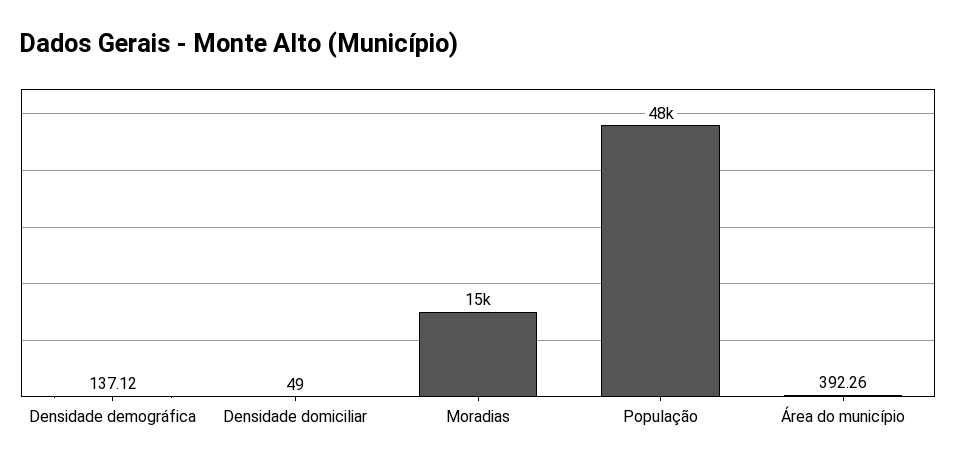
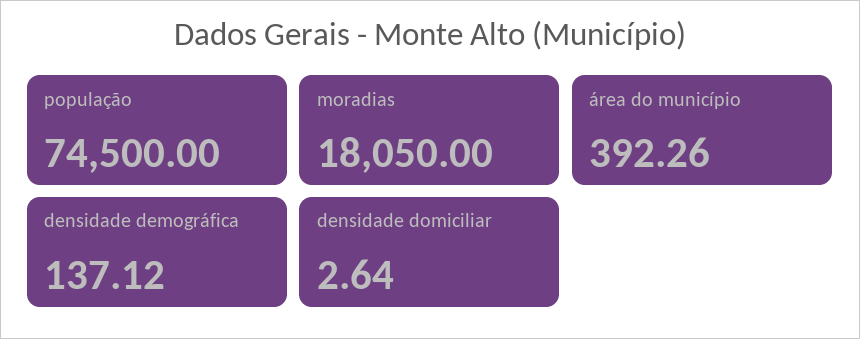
  {
    "Densidade demográfica": 137.12,
-   "Densidade domiciliar": 49,
+   "Densidade domiciliar": 2.64,
-   "Moradias": 15000,
+   "Moradias": 18050,
-   "População": 48000,
+   "População": 74500,
    "Área do município": 392.26
  }

